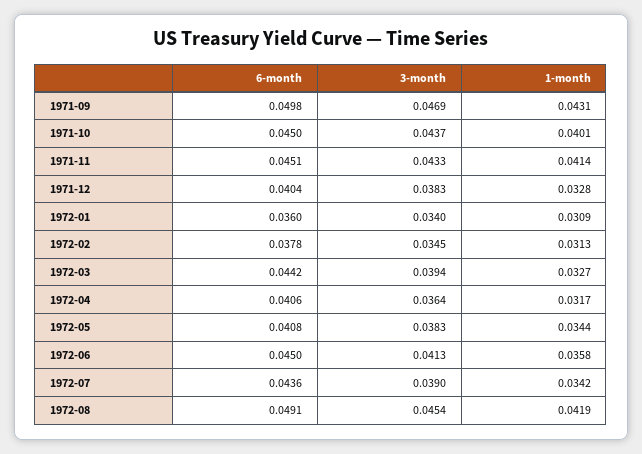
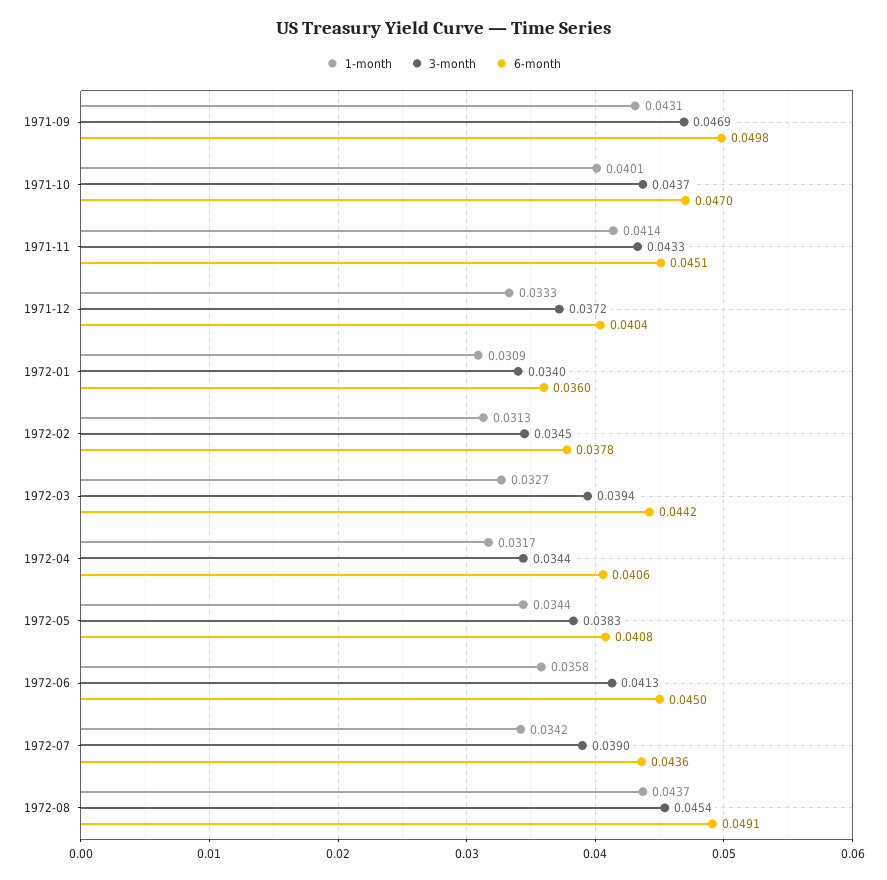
  {
    "6-month": {
      "1971-09": 0.0498,
-     "1971-10": 0.045,
+     "1971-10": 0.047,
      "1971-11": 0.0451,
      "1971-12": 0.0404,
      "1972-01": 0.036,
      "1972-02": 0.0378,
      "1972-03": 0.0442,
      "1972-04": 0.0406,
      "1972-05": 0.0408,
      "1972-06": 0.045,
      "1972-07": 0.0436,
      "1972-08": 0.0491
    },
    "3-month": {
      "1971-09": 0.0469,
      "1971-10": 0.0437,
      "1971-11": 0.0433,
-     "1971-12": 0.0383,
+     "1971-12": 0.0372,
      "1972-01": 0.034,
      "1972-02": 0.0345,
      "1972-03": 0.0394,
-     "1972-04": 0.0364,
+     "1972-04": 0.0344,
      "1972-05": 0.0383,
      "1972-06": 0.0413,
      "1972-07": 0.039,
      "1972-08": 0.0454
    },
    "1-month": {
      "1971-09": 0.0431,
      "1971-10": 0.0401,
      "1971-11": 0.0414,
-     "1971-12": 0.0328,
+     "1971-12": 0.0333,
      "1972-01": 0.0309,
      "1972-02": 0.0313,
      "1972-03": 0.0327,
      "1972-04": 0.0317,
      "1972-05": 0.0344,
      "1972-06": 0.0358,
      "1972-07": 0.0342,
-     "1972-08": 0.0419
+     "1972-08": 0.0437
    }
  }

